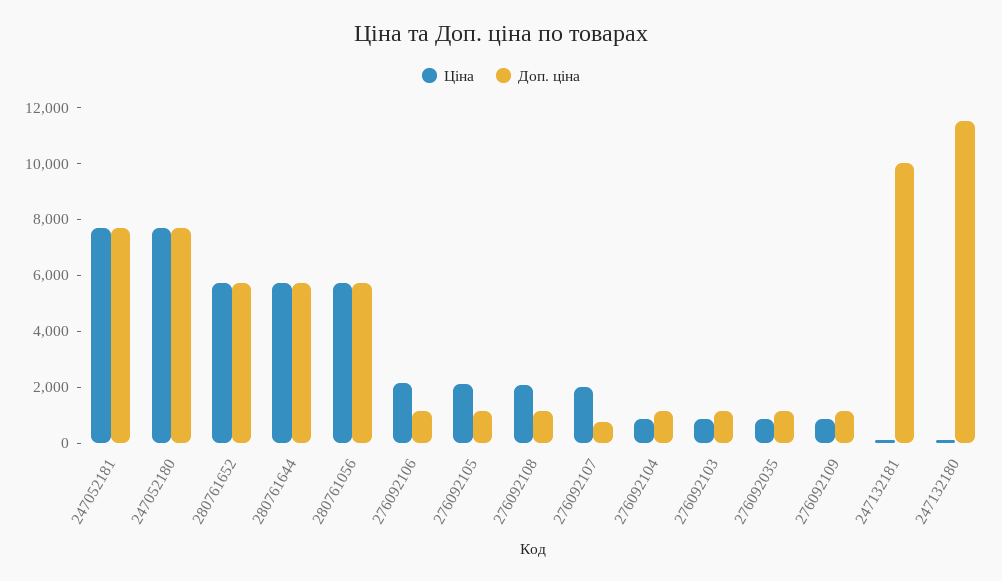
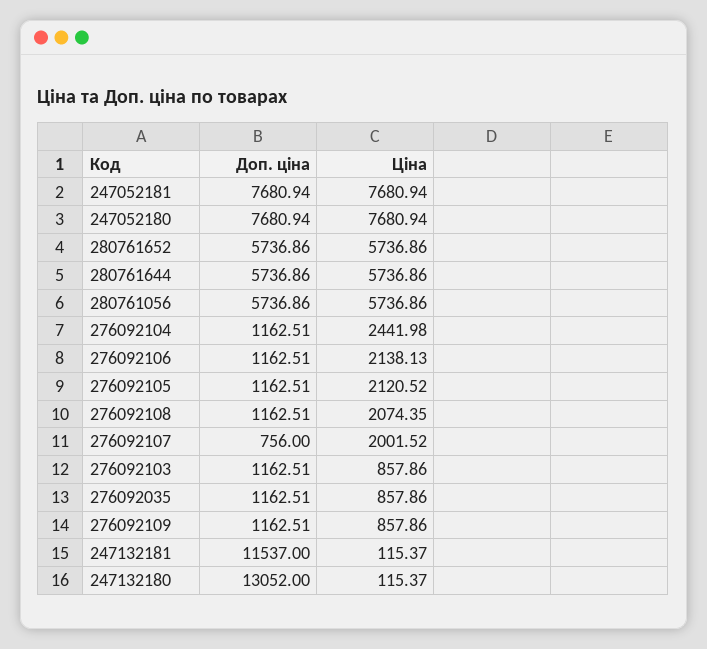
  {
    "Ціна": {
      "247052181": 7680.94,
      "247052180": 7680.94,
      "280761652": 5736.86,
      "280761644": 5736.86,
      "280761056": 5736.86,
      "276092106": 2138.13,
      "276092105": 2120.52,
      "276092108": 2074.35,
      "276092107": 2001.52,
-     "276092104": 1000,
+     "276092104": 2441.98,
      "276092103": 857.86,
      "276092035": 857.86,
      "276092109": 857.86,
      "247132181": 115.37,
      "247132180": 115.37
    },
    "Доп. ціна": {
      "247052181": 7680.94,
      "247052180": 7680.94,
      "280761652": 5736.86,
      "280761644": 5736.86,
      "280761056": 5736.86,
      "276092106": 1162.51,
      "276092105": 1162.51,
      "276092108": 1162.51,
      "276092107": 756,
      "276092104": 1162.51,
      "276092103": 1162.51,
      "276092035": 1162.51,
      "276092109": 1162.51,
-     "247132181": 10000,
+     "247132181": 11537,
-     "247132180": 11500
+     "247132180": 13052
    }
  }

